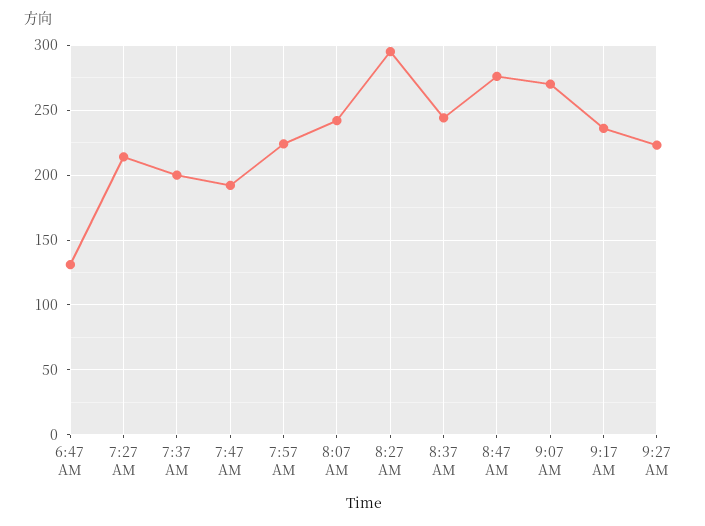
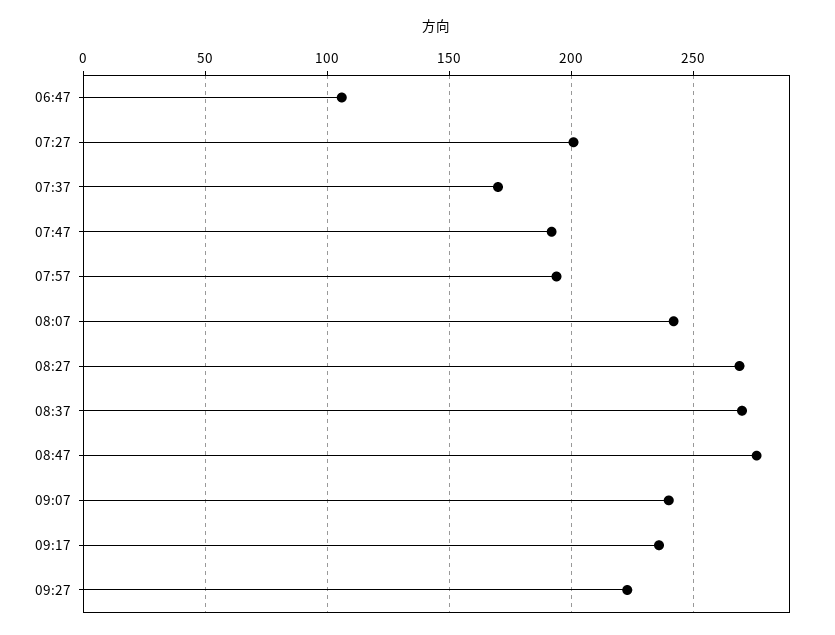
  {
-   "6:47 AM": 130,
+   "6:47 AM": 105,
-   "7:27 AM": 215,
+   "7:27 AM": 200,
-   "7:37 AM": 200,
+   "7:37 AM": 170,
    "7:47 AM": 190,
-   "7:57 AM": 225,
+   "7:57 AM": 195,
    "8:07 AM": 240,
-   "8:27 AM": 295,
+   "8:27 AM": 270,
-   "8:37 AM": 245,
+   "8:37 AM": 270,
    "8:47 AM": 275,
-   "9:07 AM": 270,
+   "9:07 AM": 240,
    "9:17 AM": 235,
    "9:27 AM": 225
  }

